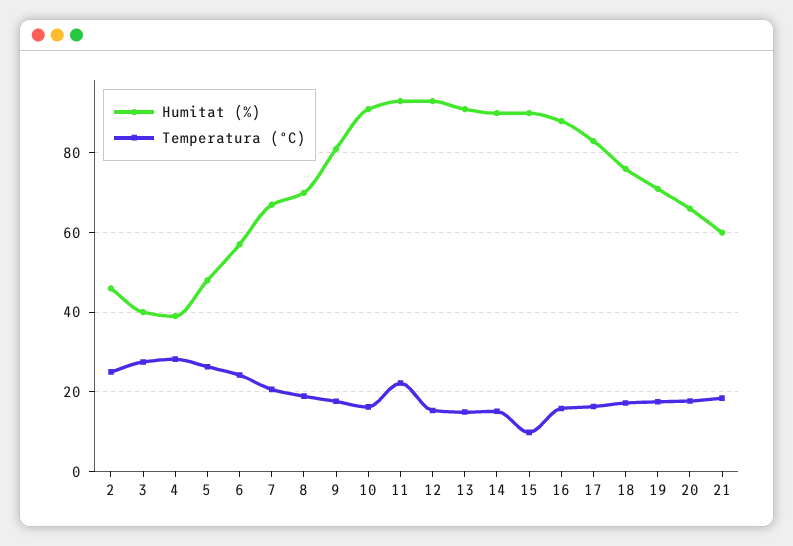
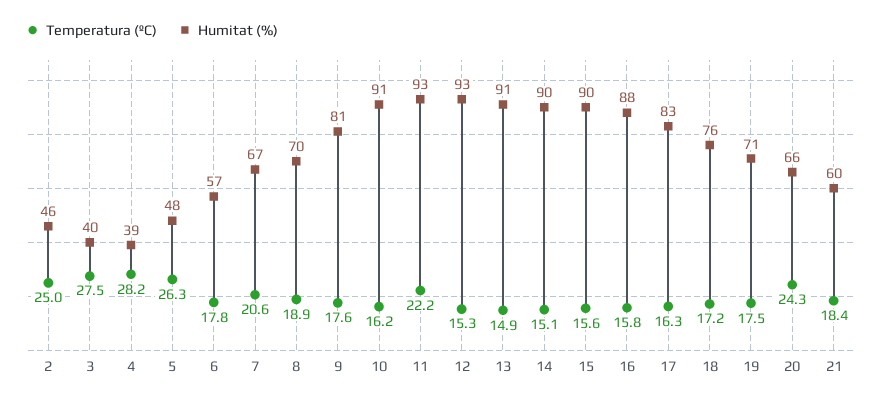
  {
    "Humitat (%)": {
      "2": 46,
      "3": 40,
      "4": 39,
      "5": 48,
      "6": 57,
      "7": 67,
      "8": 70,
      "9": 81,
      "10": 91,
      "11": 93,
      "12": 93,
      "13": 91,
      "14": 90,
      "15": 90,
      "16": 88,
      "17": 83,
      "18": 76,
      "19": 71,
      "20": 66,
      "21": 60
    },
    "Temperatura (ºC)": {
      "2": 25,
      "3": 27.5,
      "4": 28.2,
      "5": 26.3,
-     "6": 24,
+     "6": 17.8,
      "7": 20.6,
      "8": 18.9,
      "9": 17.6,
      "10": 16.2,
      "11": 22.2,
      "12": 15.3,
      "13": 14.9,
      "14": 15.1,
-     "15": 10,
+     "15": 15.6,
      "16": 15.8,
      "17": 16.3,
      "18": 17.2,
      "19": 17.5,
-     "20": 18,
+     "20": 24.3,
      "21": 18.4
    }
  }

